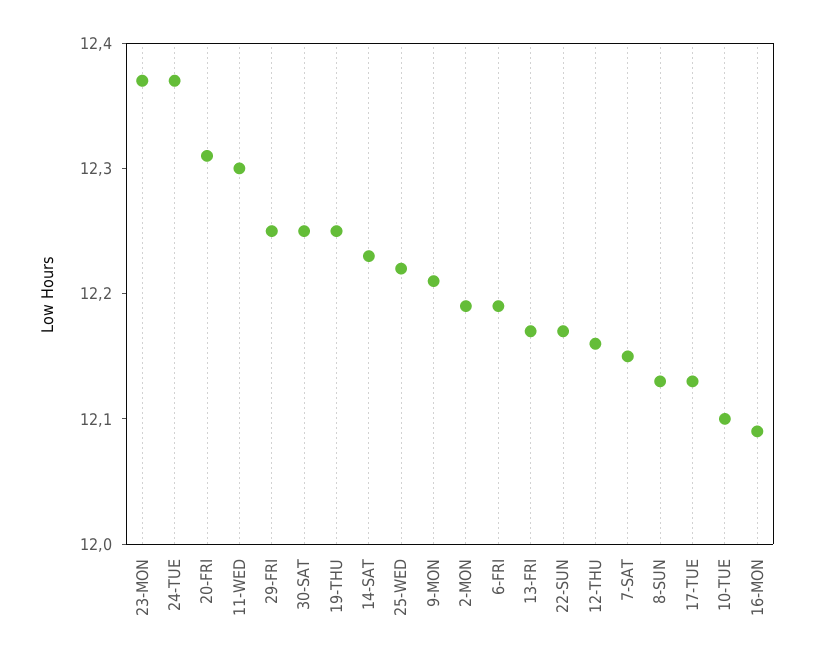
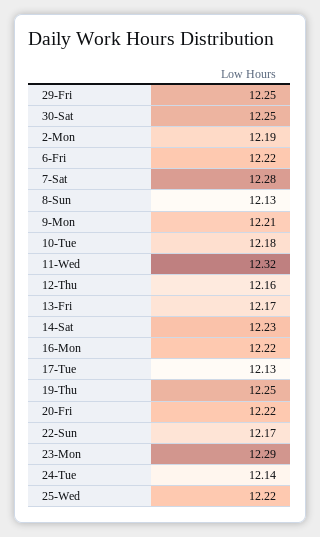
  {
-   "23-MON": 12.37,
+   "23-MON": 12.29,
-   "24-TUE": 12.37,
+   "24-TUE": 12.14,
-   "20-FRI": 12.31,
+   "20-FRI": 12.22,
-   "11-WED": 12.3,
+   "11-WED": 12.32,
    "29-FRI": 12.25,
    "30-SAT": 12.25,
    "19-THU": 12.25,
    "14-SAT": 12.23,
    "25-WED": 12.22,
    "9-MON": 12.21,
    "2-MON": 12.19,
-   "6-FRI": 12.19,
+   "6-FRI": 12.22,
    "13-FRI": 12.17,
    "22-SUN": 12.17,
    "12-THU": 12.16,
-   "7-SAT": 12.15,
+   "7-SAT": 12.28,
    "8-SUN": 12.13,
    "17-TUE": 12.13,
-   "10-TUE": 12.1,
+   "10-TUE": 12.18,
-   "16-MON": 12.09
+   "16-MON": 12.22
  }

